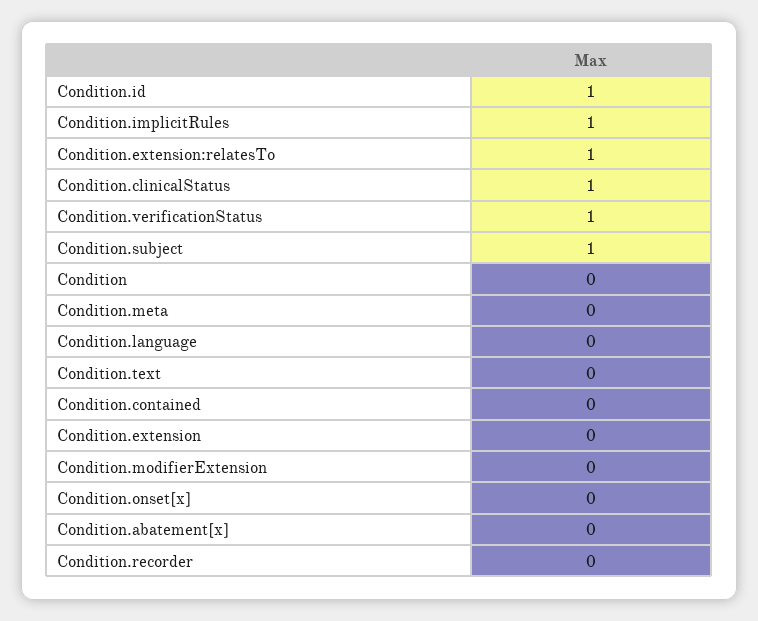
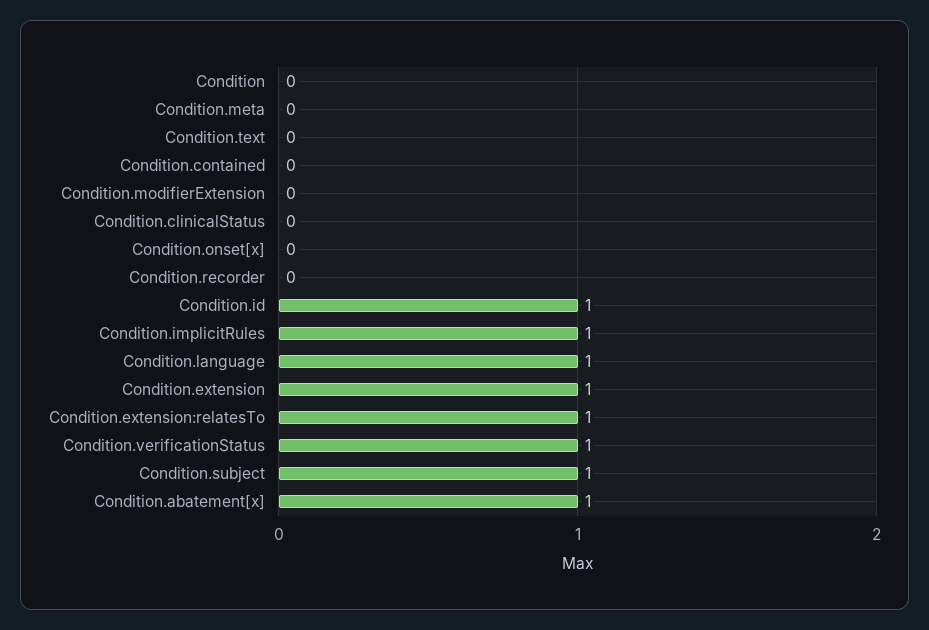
  {
    "Condition.id": 1,
    "Condition.implicitRules": 1,
    "Condition.extension:relatesTo": 1,
-   "Condition.clinicalStatus": 1,
+   "Condition.clinicalStatus": 0,
    "Condition.verificationStatus": 1,
    "Condition.subject": 1,
    "Condition": 0,
    "Condition.meta": 0,
-   "Condition.language": 0,
+   "Condition.language": 1,
    "Condition.text": 0,
    "Condition.contained": 0,
-   "Condition.extension": 0,
+   "Condition.extension": 1,
    "Condition.modifierExtension": 0,
    "Condition.onset[x]": 0,
-   "Condition.abatement[x]": 0,
+   "Condition.abatement[x]": 1,
    "Condition.recorder": 0
  }

